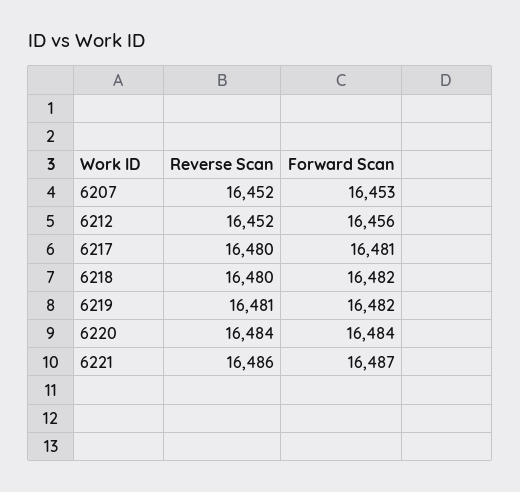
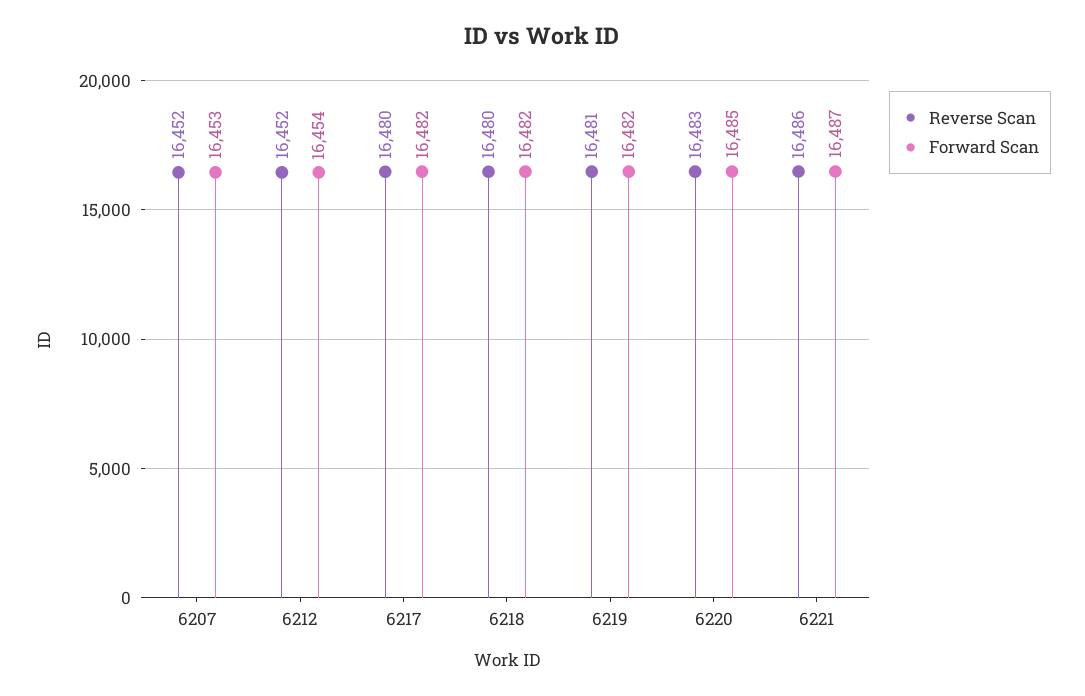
  {
    "Reverse Scan": {
      "6207": 16452,
      "6212": 16452,
      "6217": 16480,
      "6218": 16480,
      "6219": 16481,
-     "6220": 16484,
+     "6220": 16483,
      "6221": 16486
    },
    "Forward Scan": {
      "6207": 16453,
-     "6212": 16456,
+     "6212": 16454,
-     "6217": 16481,
+     "6217": 16482,
      "6218": 16482,
      "6219": 16482,
-     "6220": 16484,
+     "6220": 16485,
      "6221": 16487
    }
  }

